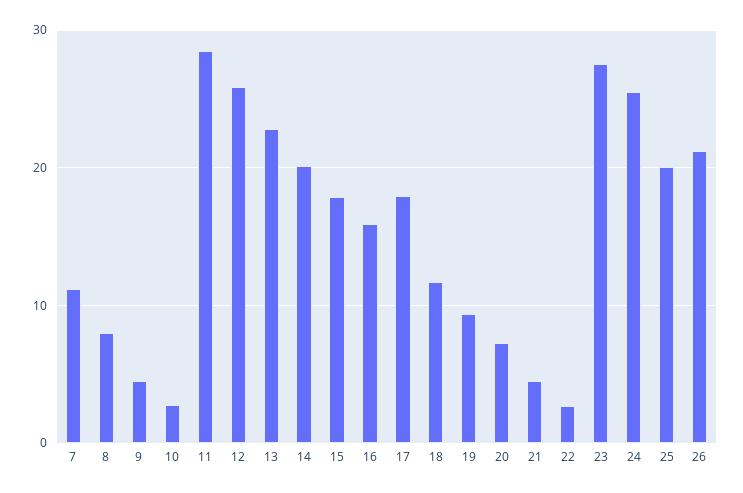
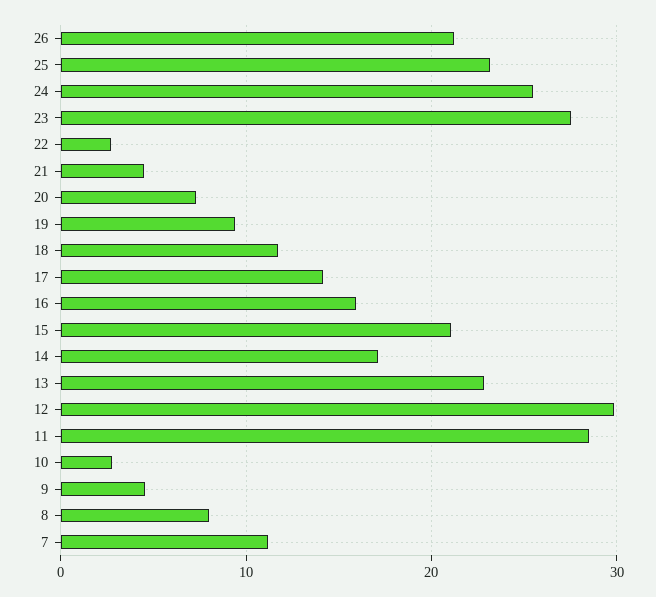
  {
    "7": 11,
    "8": 8,
    "9": 5,
    "10": 3,
    "11": 29,
-   "12": 26,
+   "12": 30,
    "13": 23,
-   "14": 20,
+   "14": 17,
-   "15": 18,
+   "15": 21,
    "16": 16,
-   "17": 18,
+   "17": 14,
    "18": 12,
    "19": 9,
    "20": 7,
    "21": 4,
    "22": 3,
    "23": 28,
    "24": 26,
-   "25": 20,
+   "25": 23,
    "26": 21
  }

